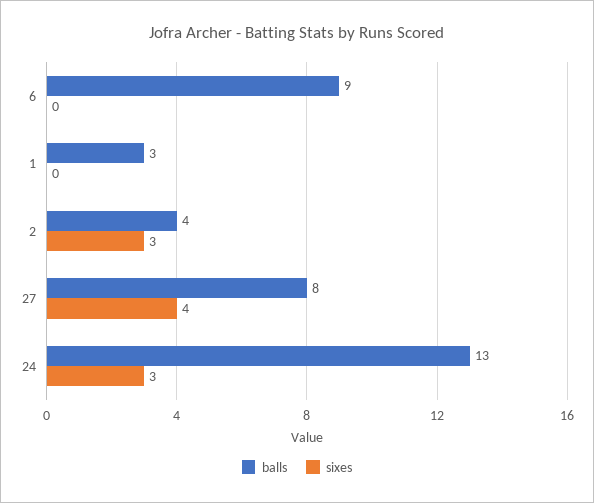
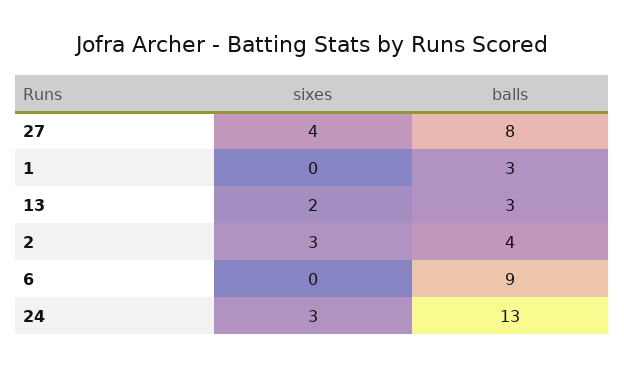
  {
    "balls": {
      "6": 9,
      "1": 3,
      "2": 4,
      "27": 8,
-     "24": 13
+     "24": 13,
+     "13": 3
    },
    "sixes": {
      "6": 0,
      "1": 0,
      "2": 3,
      "27": 4,
-     "24": 3
+     "24": 3,
+     "13": 2
    }
  }

